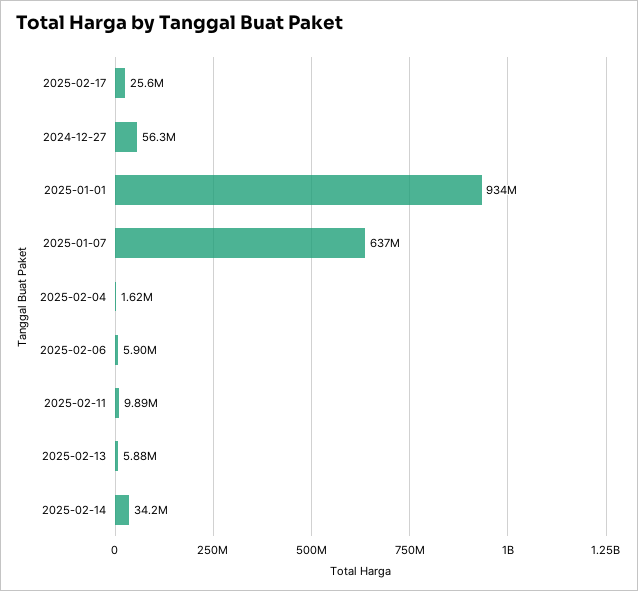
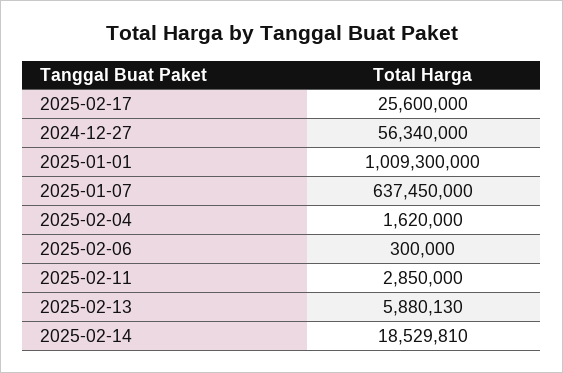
  {
    "2025-02-17": 25600000,
    "2024-12-27": 56340000,
-   "2025-01-01": 934000000,
+   "2025-01-01": 1009300000,
    "2025-01-07": 637450000,
    "2025-02-04": 1620000,
-   "2025-02-06": 5900000,
+   "2025-02-06": 300000,
-   "2025-02-11": 9890000,
+   "2025-02-11": 2850000,
    "2025-02-13": 5880130,
-   "2025-02-14": 34200000
+   "2025-02-14": 18529810
  }

